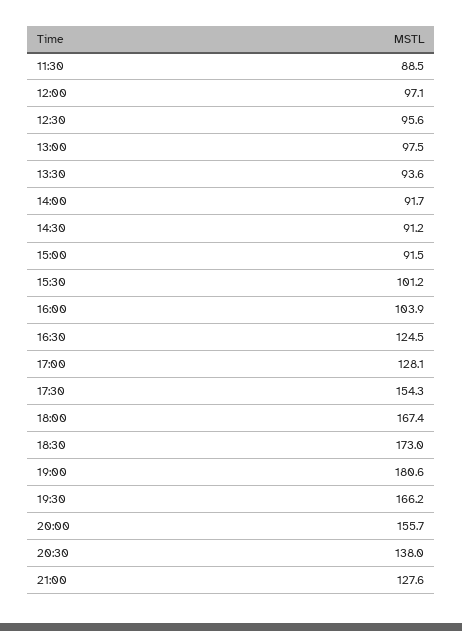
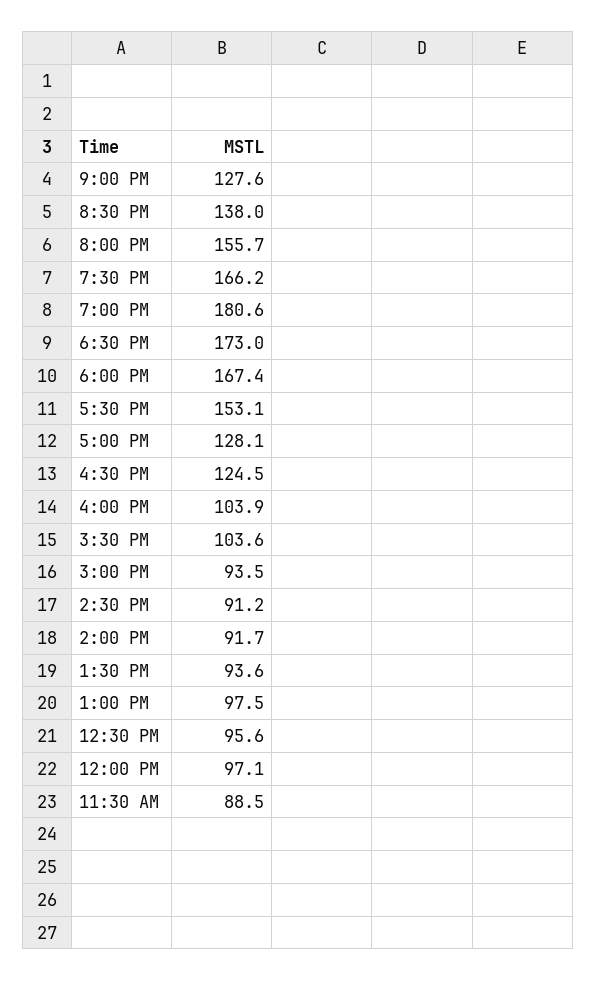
  {
    "11:30": 88.5,
    "12:00": 97.1,
    "12:30": 95.6,
    "13:00": 97.5,
    "13:30": 93.6,
    "14:00": 91.7,
    "14:30": 91.2,
-   "15:00": 91.5,
+   "15:00": 93.5,
-   "15:30": 101.2,
+   "15:30": 103.6,
    "16:00": 103.9,
    "16:30": 124.5,
    "17:00": 128.1,
-   "17:30": 154.3,
+   "17:30": 153.1,
    "18:00": 167.4,
    "18:30": 173,
    "19:00": 180.6,
    "19:30": 166.2,
    "20:00": 155.7,
    "20:30": 138,
    "21:00": 127.6
  }

